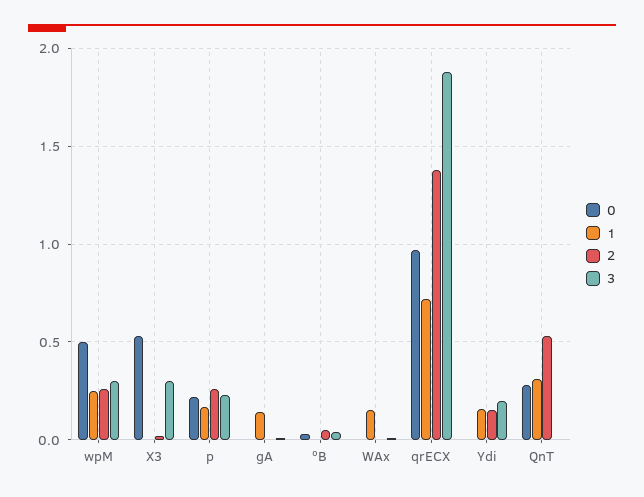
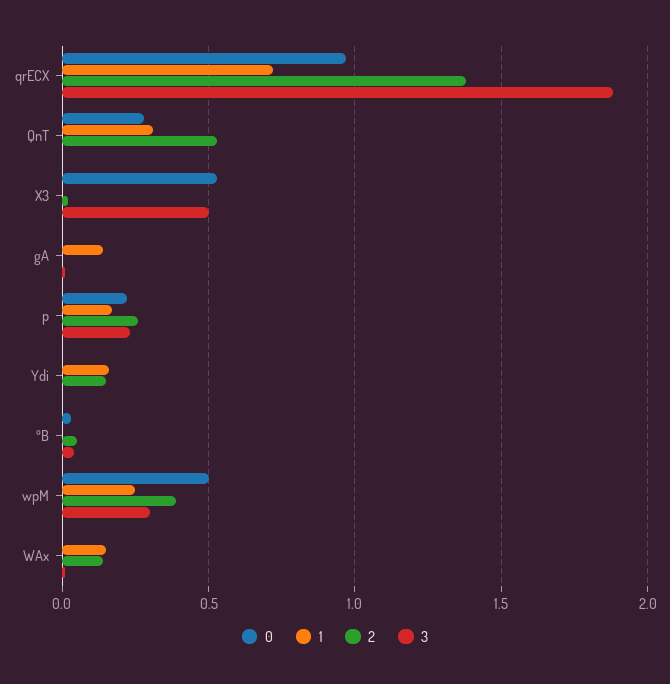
  {
    "0": {
      "wpM": 0.5,
      "X3": 0.55,
      "p": 0.2,
      "gA": 0,
      "ºB": 0.05,
      "WAx": 0,
      "qrECX": 0.95,
      "Ydi": 0,
      "QnT": 0.3
    },
    "1": {
      "wpM": 0.25,
      "X3": 0,
      "p": 0.15,
      "gA": 0.15,
      "ºB": 0,
      "WAx": 0.15,
      "qrECX": 0.7,
      "Ydi": 0.15,
      "QnT": 0.3
    },
    "2": {
-     "wpM": 0.25,
+     "wpM": 0.4,
      "X3": 0,
      "p": 0.25,
      "gA": 0,
      "ºB": 0.05,
-     "WAx": 0,
+     "WAx": 0.15,
      "qrECX": 1.4,
      "Ydi": 0.15,
      "QnT": 0.55
    },
    "3": {
      "wpM": 0.3,
-     "X3": 0.3,
+     "X3": 0.5,
      "p": 0.25,
      "gA": 0,
      "ºB": 0.05,
      "WAx": 0,
      "qrECX": 1.9,
-     "Ydi": 0.2,
+     "Ydi": 0,
      "QnT": 0
    }
  }

